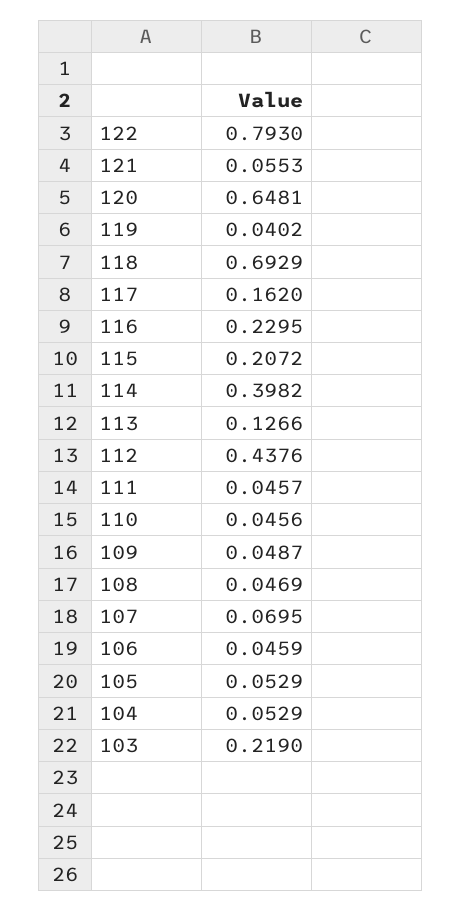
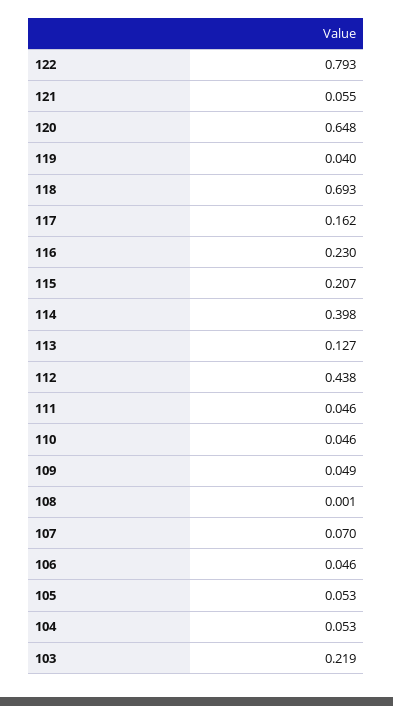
  {
    "122": 0.793,
    "121": 0.0553,
    "120": 0.6481,
    "119": 0.0402,
    "118": 0.6929,
    "117": 0.162,
    "116": 0.2295,
    "115": 0.2072,
    "114": 0.3982,
    "113": 0.1266,
    "112": 0.4376,
    "111": 0.0457,
    "110": 0.0456,
    "109": 0.0487,
-   "108": 0.0469,
+   "108": 0.001,
    "107": 0.0695,
    "106": 0.0459,
    "105": 0.0529,
    "104": 0.0529,
    "103": 0.219
  }

